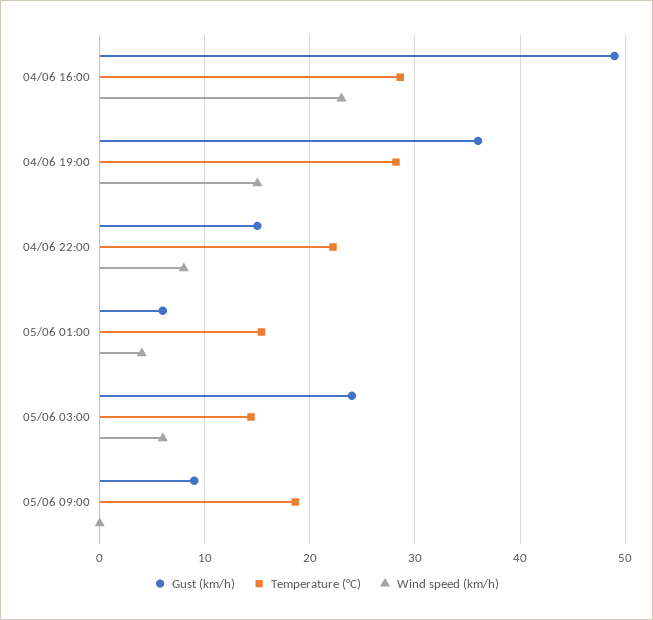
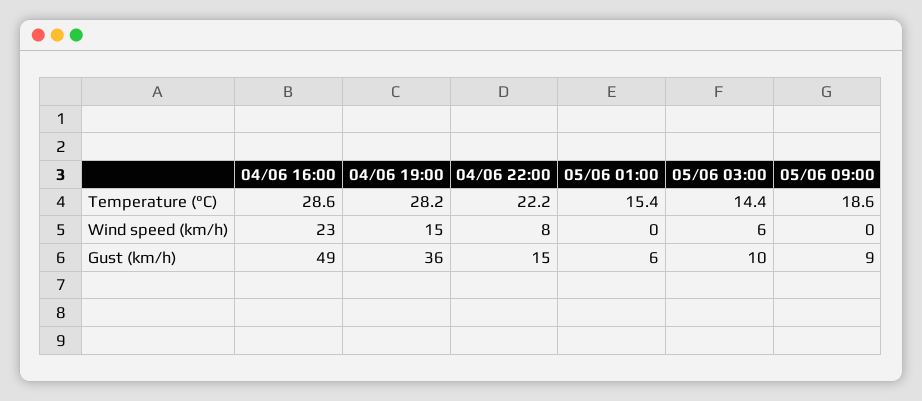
  {
    "Gust (km/h)": {
      "04/06 16:00": 49,
      "04/06 19:00": 36,
      "04/06 22:00": 15,
      "05/06 01:00": 6,
-     "05/06 03:00": 24,
+     "05/06 03:00": 10,
      "05/06 09:00": 9
    },
    "Temperature (°C)": {
      "04/06 16:00": 28.6,
      "04/06 19:00": 28.2,
      "04/06 22:00": 22.2,
      "05/06 01:00": 15.4,
      "05/06 03:00": 14.4,
      "05/06 09:00": 18.6
    },
    "Wind speed (km/h)": {
      "04/06 16:00": 23,
      "04/06 19:00": 15,
      "04/06 22:00": 8,
-     "05/06 01:00": 4,
+     "05/06 01:00": 0,
      "05/06 03:00": 6,
      "05/06 09:00": 0
    }
  }

